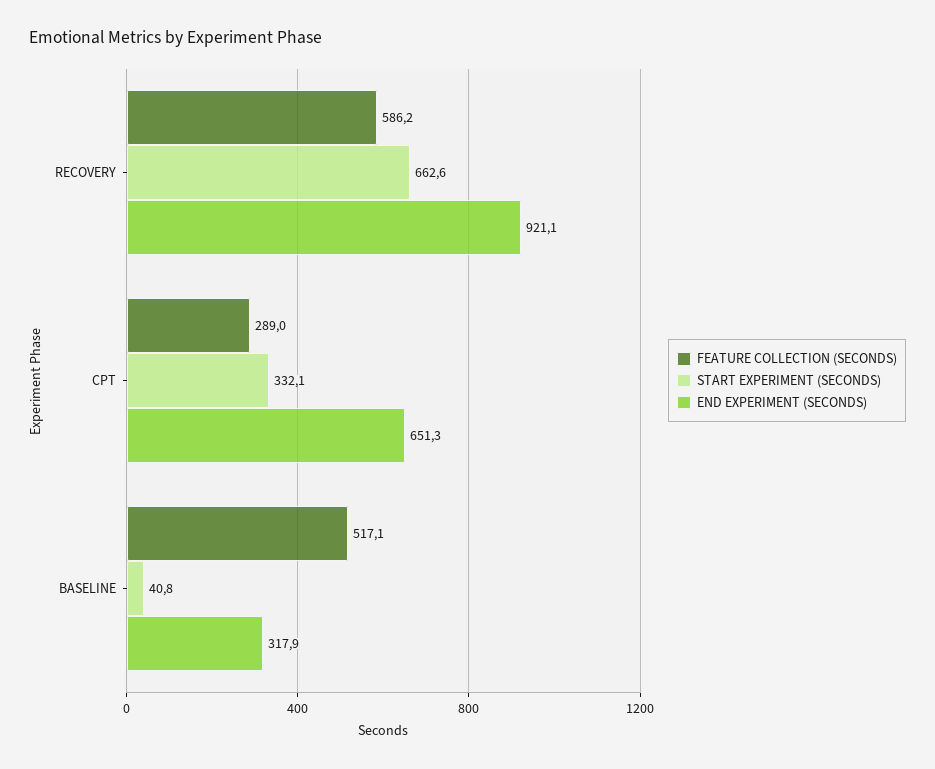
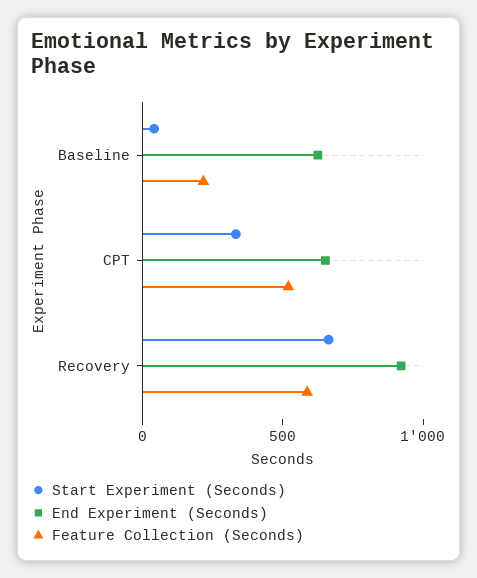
  {
    "FEATURE COLLECTION (SECONDS)": {
      "RECOVERY": 586.2,
-     "CPT": 289,
+     "CPT": 500,
-     "BASELINE": 517.1
+     "BASELINE": 200
    },
    "START EXPERIMENT (SECONDS)": {
      "RECOVERY": 662.6,
      "CPT": 332.1,
      "BASELINE": 40.8
    },
    "END EXPERIMENT (SECONDS)": {
      "RECOVERY": 921.1,
      "CPT": 651.3,
-     "BASELINE": 317.9
+     "BASELINE": 600
    }
  }

